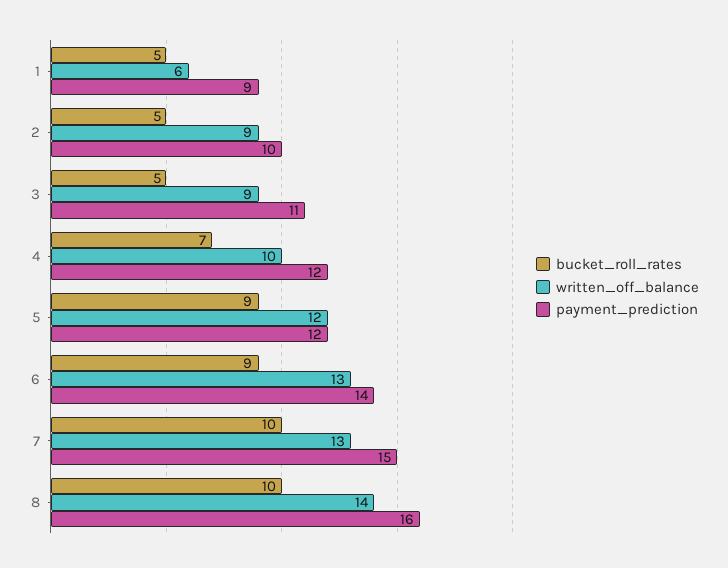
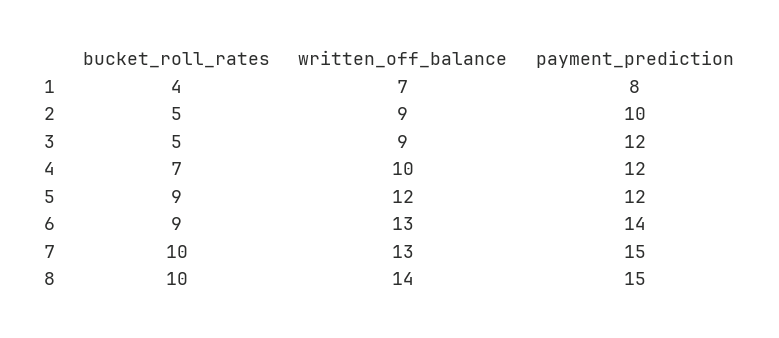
  {
    "bucket_roll_rates": {
-     "1": 5,
+     "1": 4,
      "2": 5,
      "3": 5,
      "4": 7,
      "5": 9,
      "6": 9,
      "7": 10,
      "8": 10
    },
    "written_off_balance": {
-     "1": 6,
+     "1": 7,
      "2": 9,
      "3": 9,
      "4": 10,
      "5": 12,
      "6": 13,
      "7": 13,
      "8": 14
    },
    "payment_prediction": {
-     "1": 9,
+     "1": 8,
      "2": 10,
-     "3": 11,
+     "3": 12,
      "4": 12,
      "5": 12,
      "6": 14,
      "7": 15,
-     "8": 16
+     "8": 15
    }
  }

